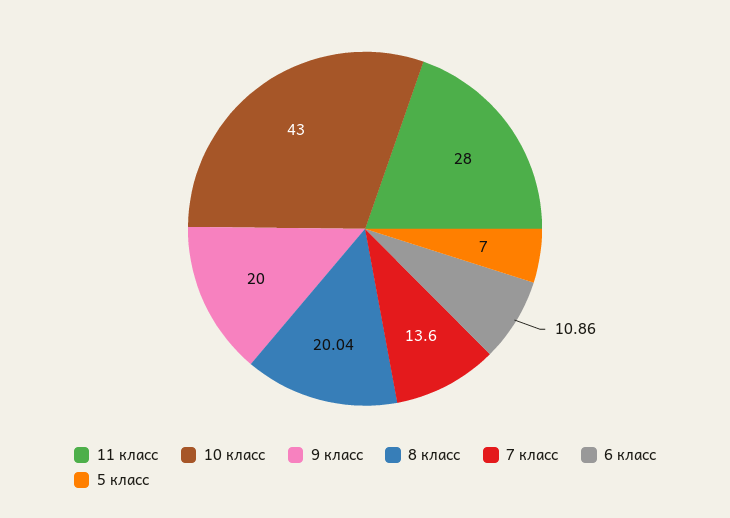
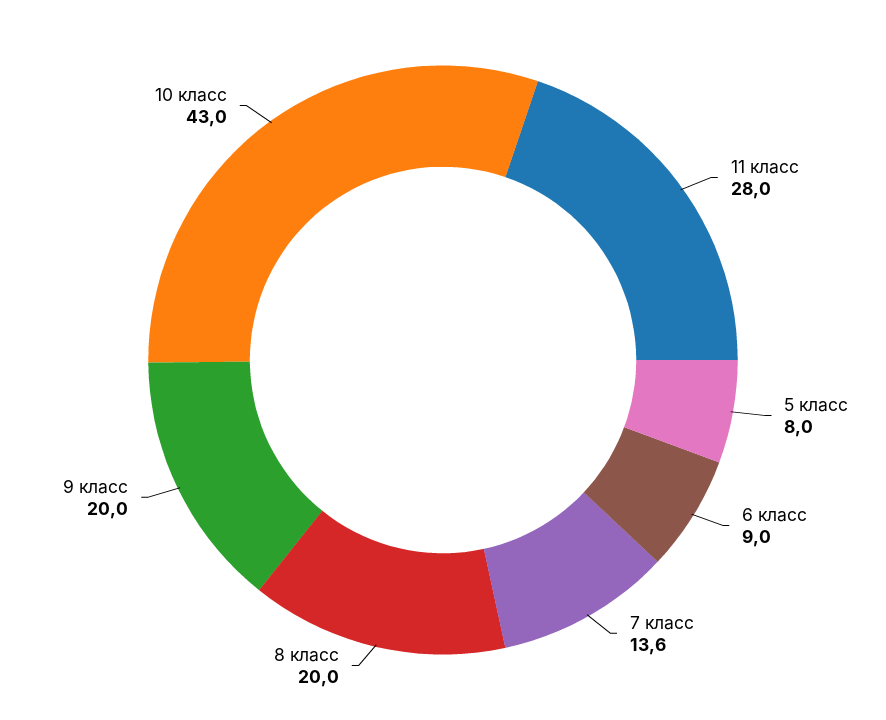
  {
    "11 класс": 28,
    "10 класс": 43,
    "9 класс": 20,
    "8 класс": 20.04,
    "7 класс": 13.6,
-   "6 класс": 10.86,
+   "6 класс": 9,
-   "5 класс": 7
+   "5 класс": 8
  }

